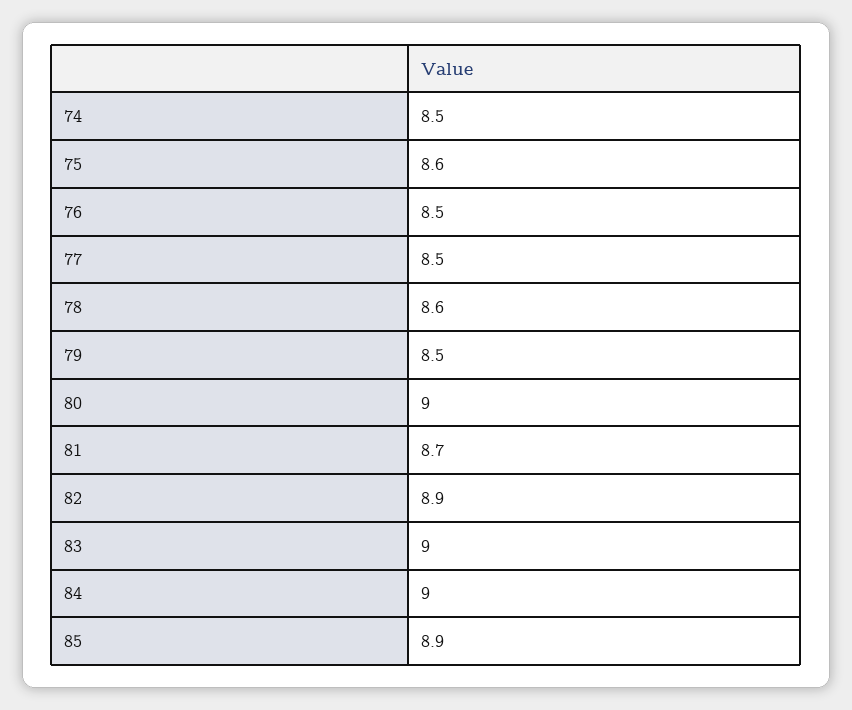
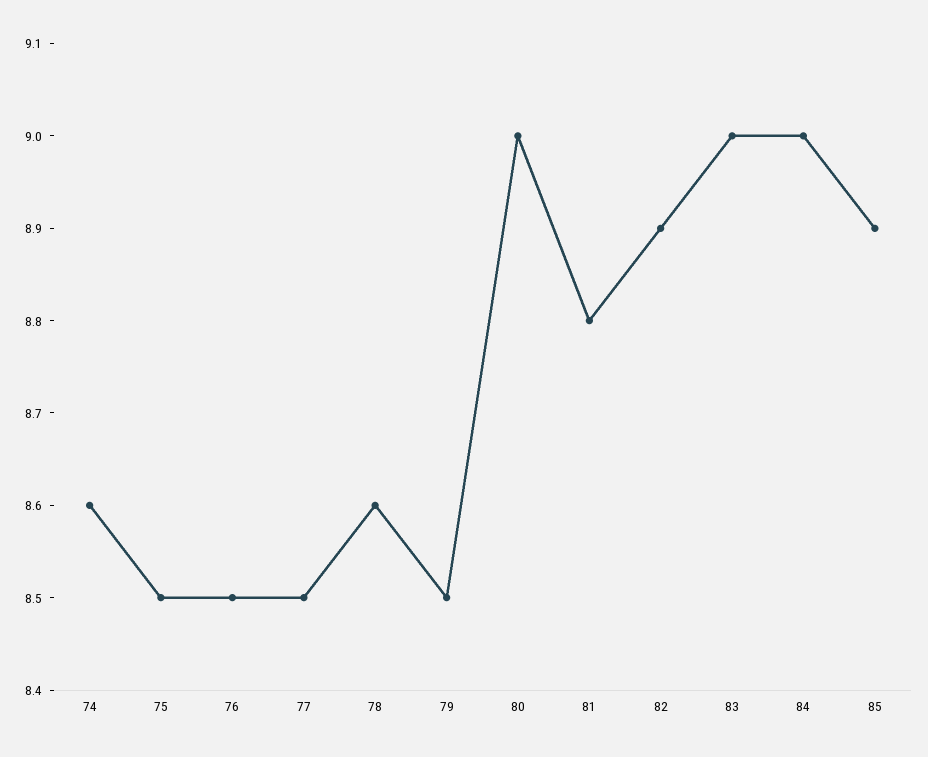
  {
-   "74": 8.5,
+   "74": 8.6,
-   "75": 8.6,
+   "75": 8.5,
    "76": 8.5,
    "77": 8.5,
    "78": 8.6,
    "79": 8.5,
    "80": 9,
-   "81": 8.7,
+   "81": 8.8,
    "82": 8.9,
    "83": 9,
    "84": 9,
    "85": 8.9
  }

